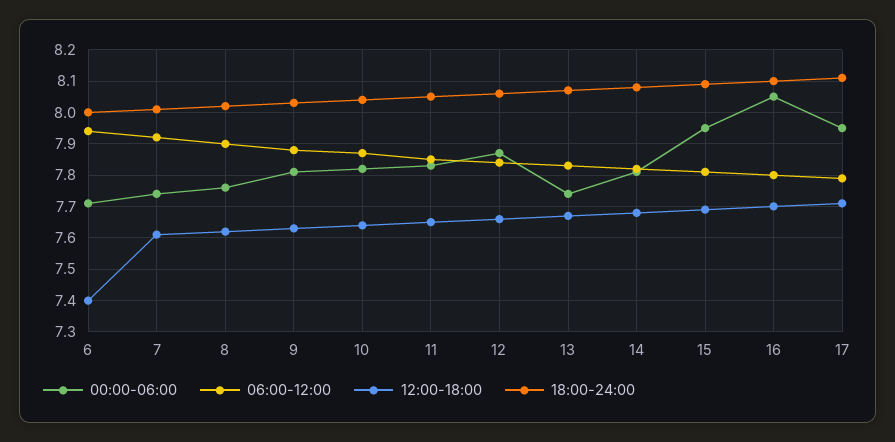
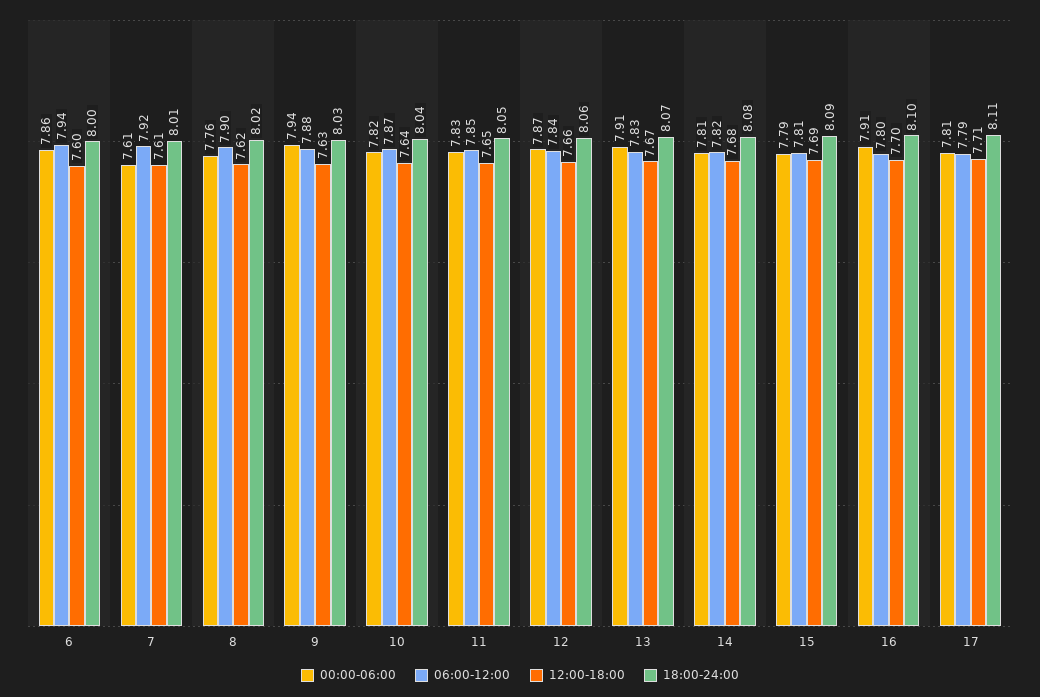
  {
    "00:00-06:00": {
-     "6": 7.7,
+     "6": 7.86,
-     "7": 7.75,
+     "7": 7.61,
      "8": 7.76,
-     "9": 7.8,
+     "9": 7.94,
      "10": 7.82,
      "11": 7.83,
      "12": 7.87,
-     "13": 7.75,
+     "13": 7.91,
      "14": 7.81,
-     "15": 7.95,
+     "15": 7.79,
-     "16": 8.05,
+     "16": 7.91,
-     "17": 7.95
+     "17": 7.81
    },
    "06:00-12:00": {
      "6": 7.94,
      "7": 7.92,
      "8": 7.9,
      "9": 7.88,
      "10": 7.87,
      "11": 7.85,
      "12": 7.84,
      "13": 7.83,
      "14": 7.82,
      "15": 7.81,
      "16": 7.8,
      "17": 7.79
    },
    "12:00-18:00": {
-     "6": 7.4,
+     "6": 7.6,
      "7": 7.61,
      "8": 7.62,
      "9": 7.63,
      "10": 7.64,
      "11": 7.65,
      "12": 7.66,
      "13": 7.67,
      "14": 7.68,
      "15": 7.69,
      "16": 7.7,
      "17": 7.71
    },
    "18:00-24:00": {
      "6": 8,
      "7": 8.01,
      "8": 8.02,
      "9": 8.03,
      "10": 8.04,
      "11": 8.05,
      "12": 8.06,
      "13": 8.07,
      "14": 8.08,
      "15": 8.09,
      "16": 8.1,
      "17": 8.11
    }
  }

